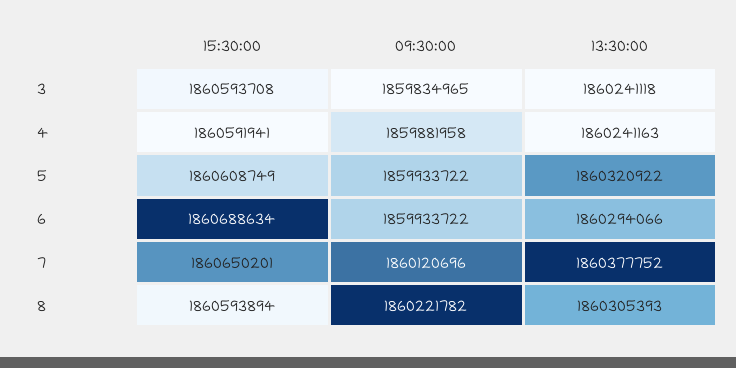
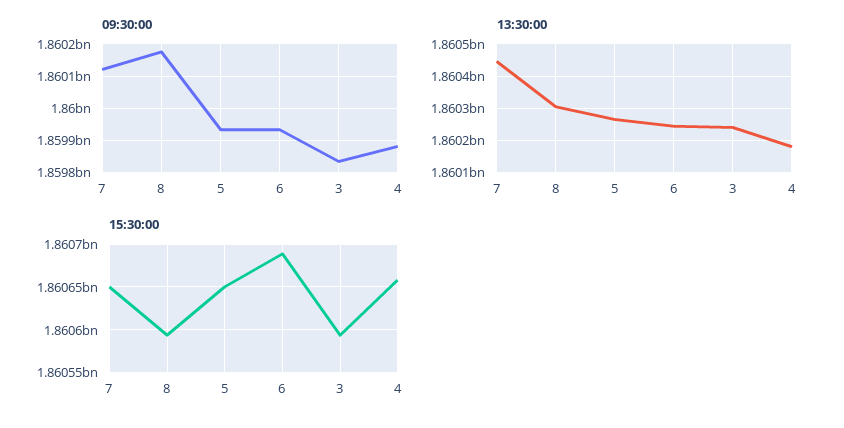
  {
    "15:30:00": {
      "3": 1860593708,
-     "4": 1860591941,
+     "4": 1860660000,
-     "5": 1860608749,
+     "5": 1860650000,
      "6": 1860688634,
      "7": 1860650201,
      "8": 1860593894
    },
    "09:30:00": {
      "3": 1859834965,
      "4": 1859881958,
      "5": 1859933722,
      "6": 1859933722,
      "7": 1860120696,
-     "8": 1860221782
+     "8": 1860180000
    },
    "13:30:00": {
      "3": 1860241118,
-     "4": 1860241163,
+     "4": 1860180000,
-     "5": 1860320922,
+     "5": 1860260000,
-     "6": 1860294066,
+     "6": 1860240000,
-     "7": 1860377752,
+     "7": 1860440000,
      "8": 1860305393
    }
  }

